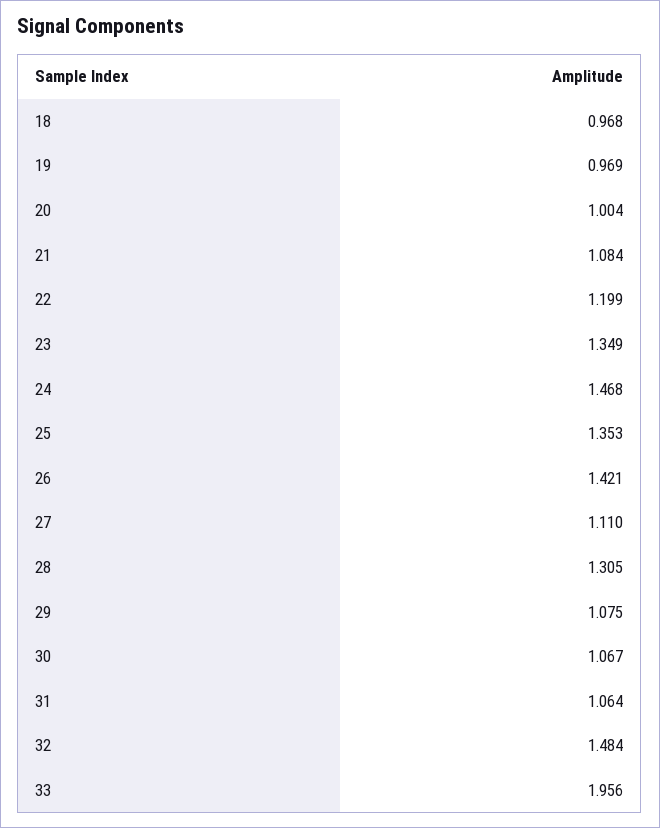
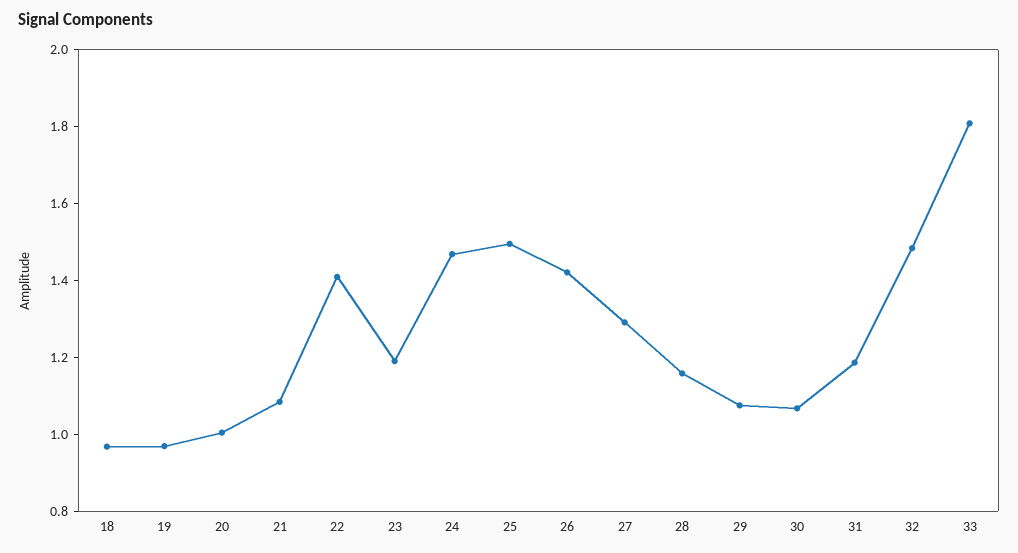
  {
    "18": 0.968,
    "19": 0.969,
    "20": 1.004,
    "21": 1.084,
-   "22": 1.199,
+   "22": 1.4,
-   "23": 1.349,
+   "23": 1.2,
    "24": 1.468,
-   "25": 1.353,
+   "25": 1.5,
    "26": 1.421,
-   "27": 1.11,
+   "27": 1.3,
-   "28": 1.305,
+   "28": 1.15,
    "29": 1.075,
    "30": 1.067,
-   "31": 1.064,
+   "31": 1.2,
    "32": 1.484,
-   "33": 1.956
+   "33": 1.8
  }

